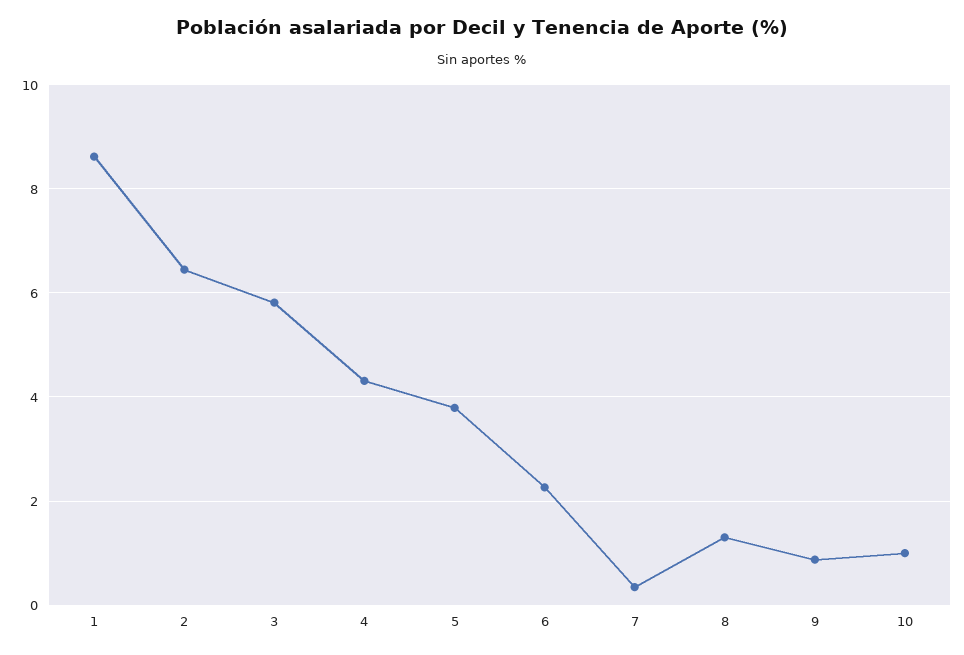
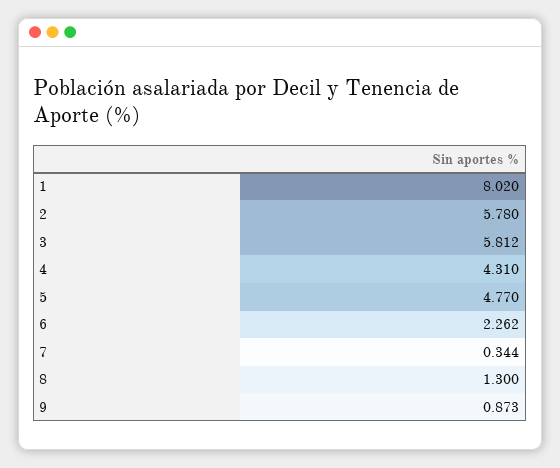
  {
-   "1": 8.6,
+   "1": 8.02,
-   "2": 6.4,
+   "2": 5.78,
    "3": 5.812,
    "4": 4.31,
-   "5": 3.8,
+   "5": 4.77,
    "6": 2.262,
    "7": 0.344,
    "8": 1.3,
-   "9": 0.873,
+   "9": 0.873
-   "10": 1
  }

